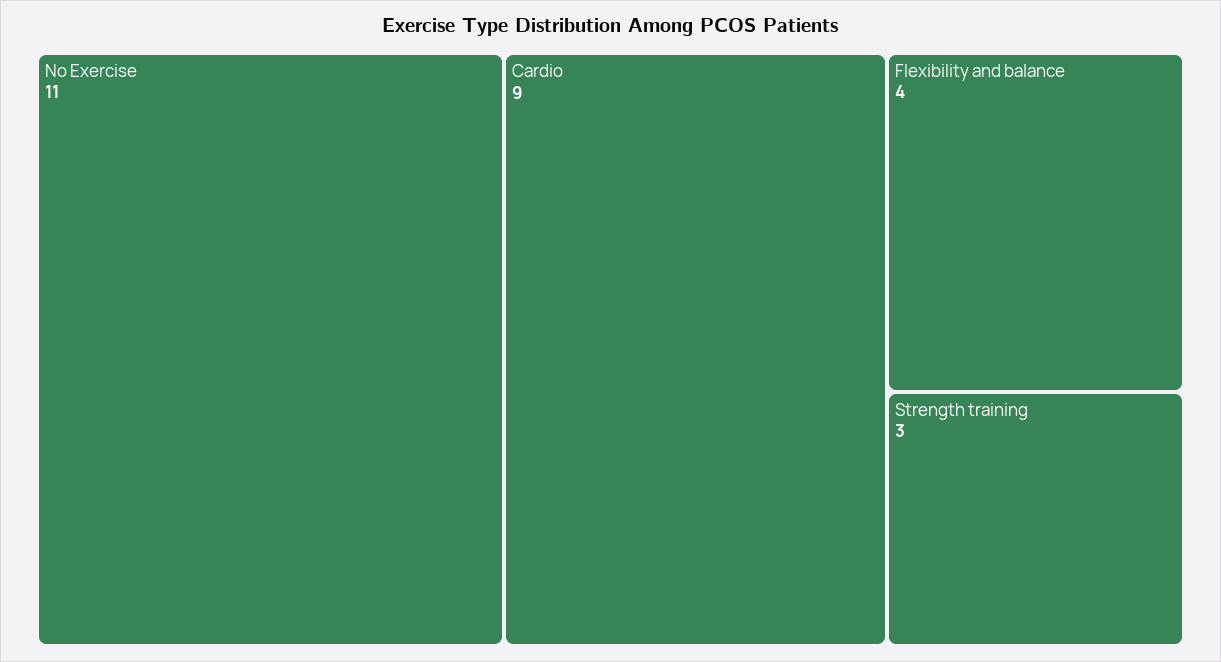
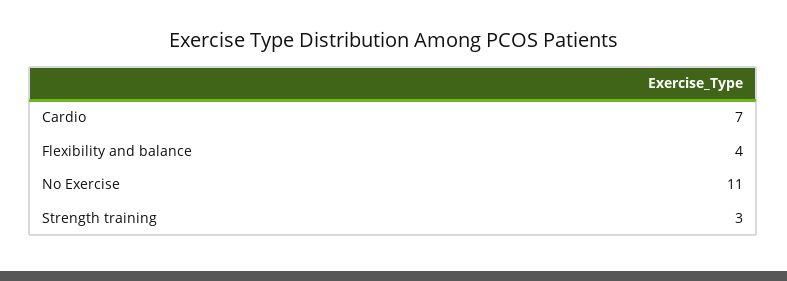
  {
    "No Exercise": 11,
-   "Cardio": 9,
+   "Cardio": 7,
    "Flexibility and balance": 4,
    "Strength training": 3
  }

